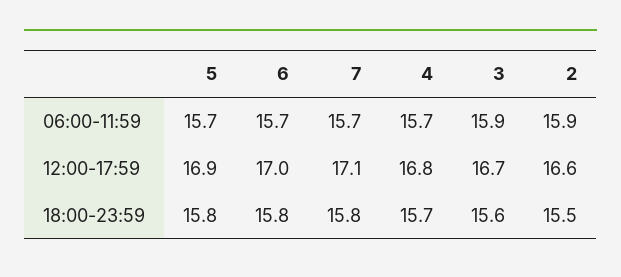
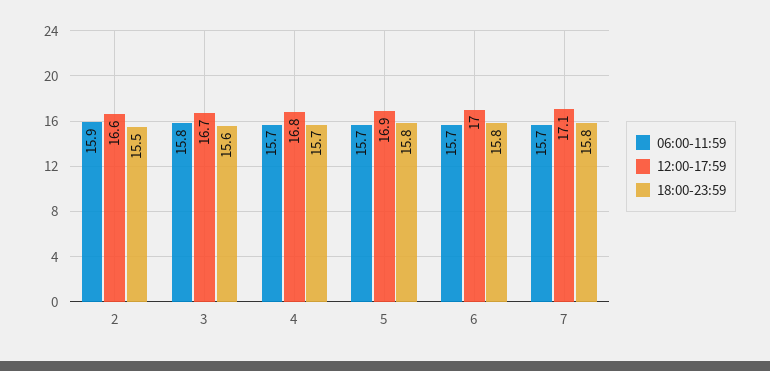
  {
    "06:00-11:59": {
      "5": 15.7,
      "6": 15.7,
      "7": 15.7,
      "4": 15.7,
-     "3": 15.9,
+     "3": 15.8,
      "2": 15.9
    },
    "12:00-17:59": {
      "5": 16.9,
      "6": 17,
      "7": 17.1,
      "4": 16.8,
      "3": 16.7,
      "2": 16.6
    },
    "18:00-23:59": {
      "5": 15.8,
      "6": 15.8,
      "7": 15.8,
      "4": 15.7,
      "3": 15.6,
      "2": 15.5
    }
  }

